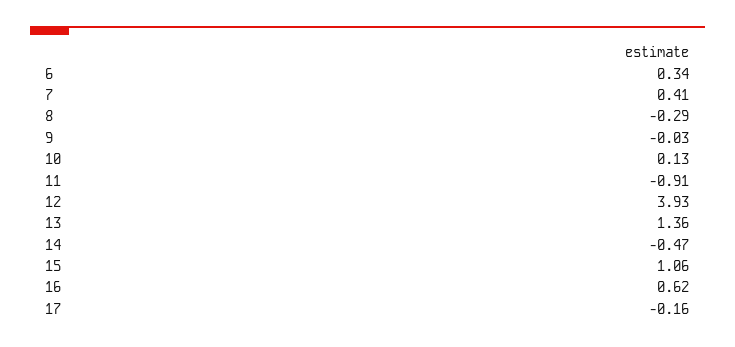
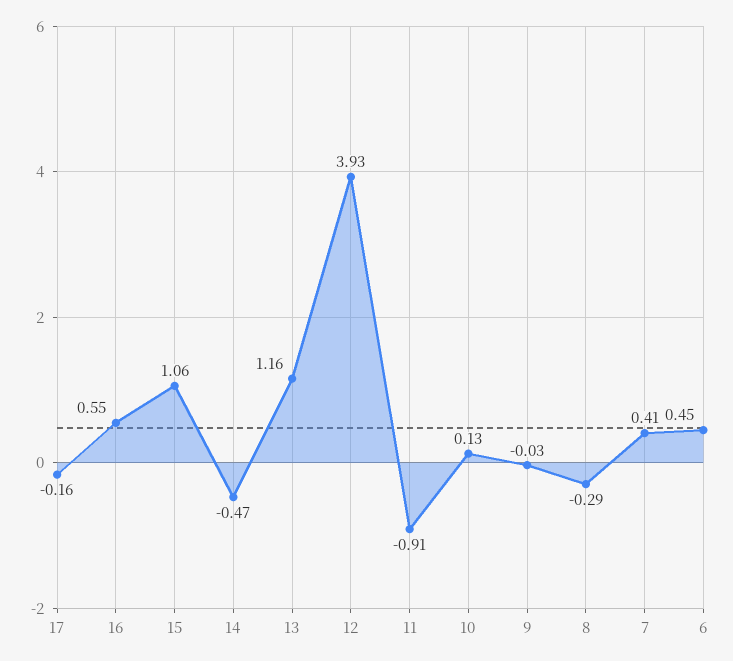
  {
-   "6": 0.34,
+   "6": 0.45,
    "7": 0.41,
    "8": -0.29,
    "9": -0.03,
    "10": 0.13,
    "11": -0.91,
    "12": 3.93,
-   "13": 1.36,
+   "13": 1.16,
    "14": -0.47,
    "15": 1.06,
-   "16": 0.62,
+   "16": 0.55,
    "17": -0.16
  }

